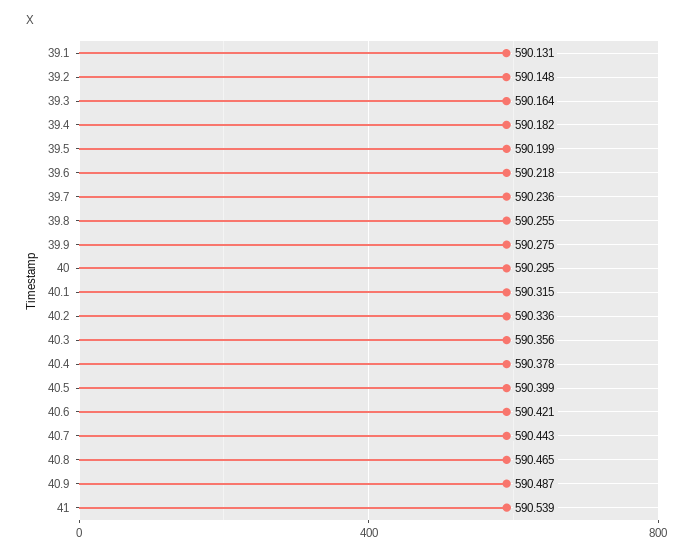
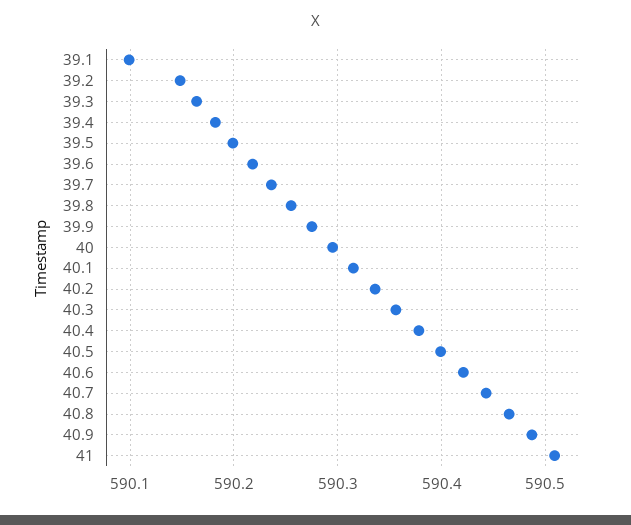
  {
-   "39.1": 590.131,
+   "39.1": 590.1,
    "39.2": 590.148,
    "39.3": 590.164,
    "39.4": 590.182,
    "39.5": 590.199,
    "39.6": 590.218,
    "39.7": 590.236,
    "39.8": 590.255,
    "39.9": 590.275,
    "40": 590.295,
    "40.1": 590.315,
    "40.2": 590.336,
    "40.3": 590.356,
    "40.4": 590.378,
    "40.5": 590.399,
    "40.6": 590.421,
    "40.7": 590.443,
    "40.8": 590.465,
    "40.9": 590.487,
-   "41": 590.539
+   "41": 590.51
  }

